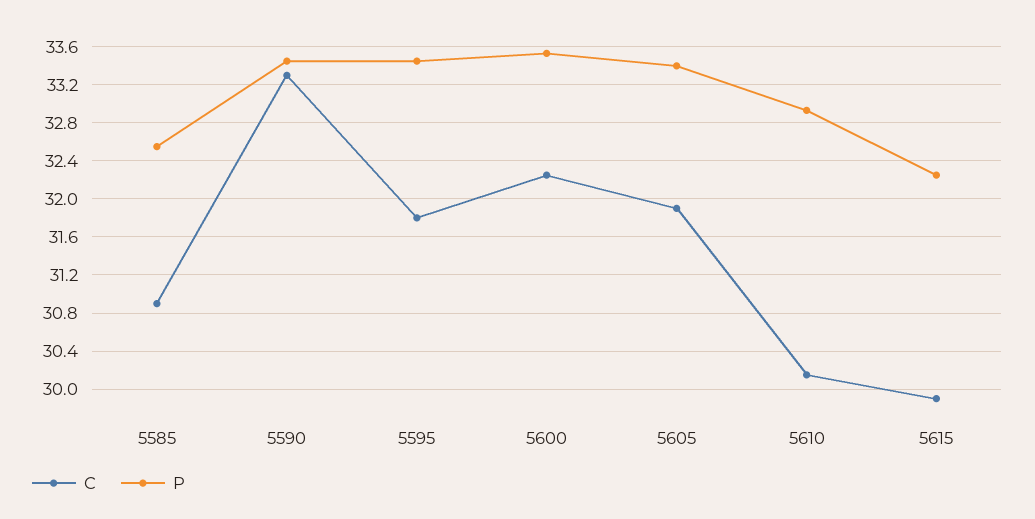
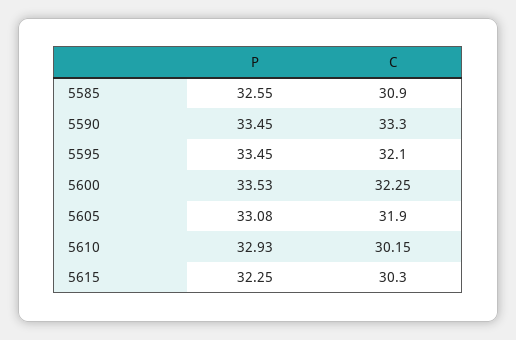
  {
    "C": {
      "5585": 30.9,
      "5590": 33.3,
-     "5595": 31.8,
+     "5595": 32.1,
      "5600": 32.25,
      "5605": 31.9,
      "5610": 30.15,
-     "5615": 29.9
+     "5615": 30.3
    },
    "P": {
      "5585": 32.55,
      "5590": 33.45,
      "5595": 33.45,
      "5600": 33.53,
-     "5605": 33.4,
+     "5605": 33.08,
      "5610": 32.93,
      "5615": 32.25
    }
  }

